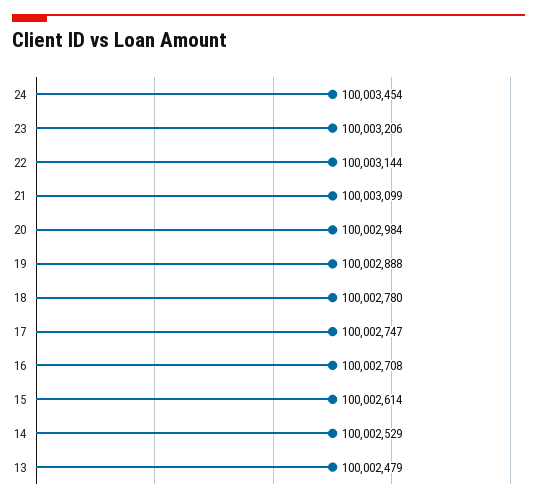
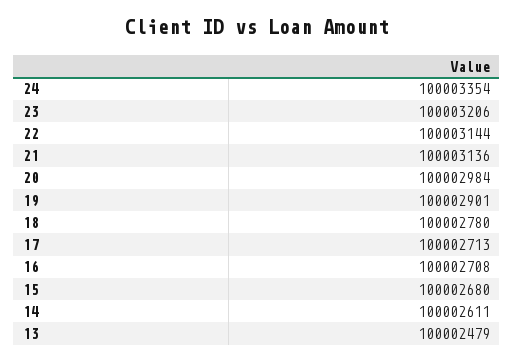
  {
-   "24": 100003454,
+   "24": 100003354,
    "23": 100003206,
    "22": 100003144,
-   "21": 100003099,
+   "21": 100003136,
    "20": 100002984,
-   "19": 100002888,
+   "19": 100002901,
    "18": 100002780,
-   "17": 100002747,
+   "17": 100002713,
    "16": 100002708,
-   "15": 100002614,
+   "15": 100002680,
-   "14": 100002529,
+   "14": 100002611,
    "13": 100002479
  }

